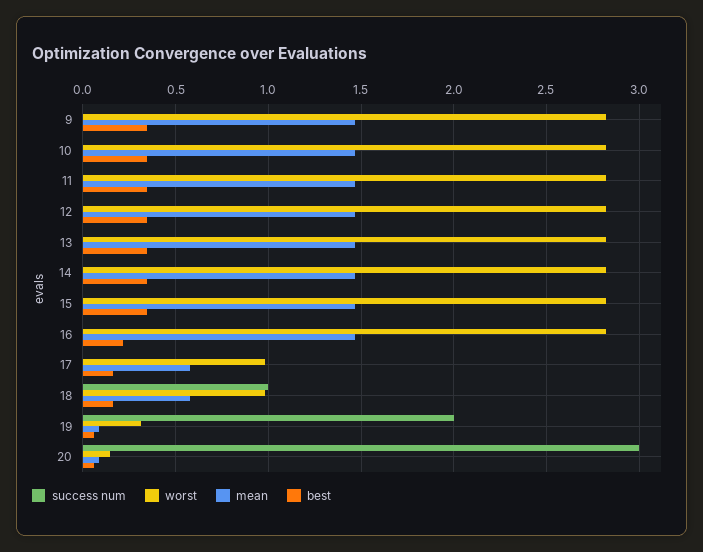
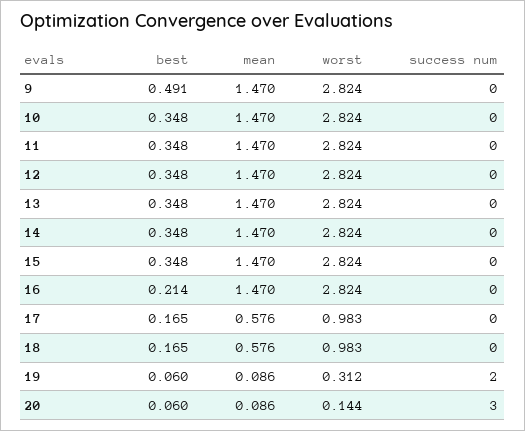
  {
    "success num": {
      "9": 0,
      "10": 0,
      "11": 0,
      "12": 0,
      "13": 0,
      "14": 0,
      "15": 0,
      "16": 0,
      "17": 0,
-     "18": 1,
+     "18": 0,
      "19": 2,
      "20": 3
    },
    "worst": {
      "9": 2.824,
      "10": 2.824,
      "11": 2.824,
      "12": 2.824,
      "13": 2.824,
      "14": 2.824,
      "15": 2.824,
      "16": 2.824,
      "17": 0.983,
      "18": 0.983,
      "19": 0.312,
      "20": 0.144
    },
    "mean": {
      "9": 1.47,
      "10": 1.47,
      "11": 1.47,
      "12": 1.47,
      "13": 1.47,
      "14": 1.47,
      "15": 1.47,
      "16": 1.47,
      "17": 0.576,
      "18": 0.576,
      "19": 0.086,
      "20": 0.086
    },
    "best": {
-     "9": 0.35,
+     "9": 0.491,
      "10": 0.348,
      "11": 0.348,
      "12": 0.348,
      "13": 0.348,
      "14": 0.348,
      "15": 0.348,
      "16": 0.214,
      "17": 0.165,
      "18": 0.165,
      "19": 0.06,
      "20": 0.06
    }
  }

